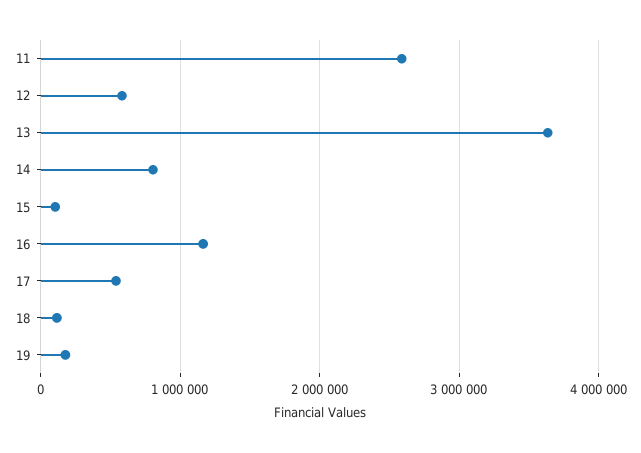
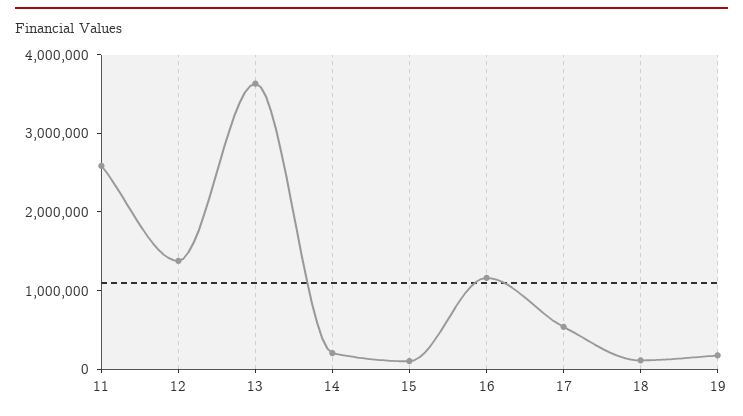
  {
    "11": 2600000,
-   "12": 600000,
+   "12": 1400000,
    "13": 3600000,
-   "14": 800000,
+   "14": 200000,
    "15": 100000,
    "16": 1200000,
    "17": 500000,
    "18": 100000,
    "19": 200000
  }

